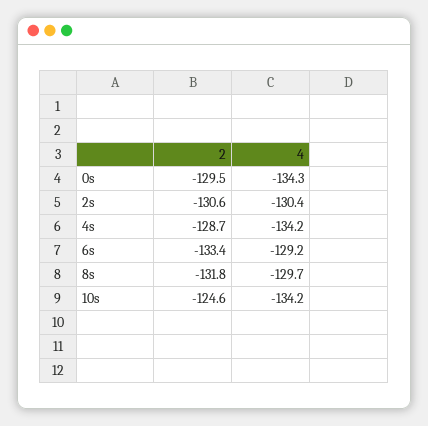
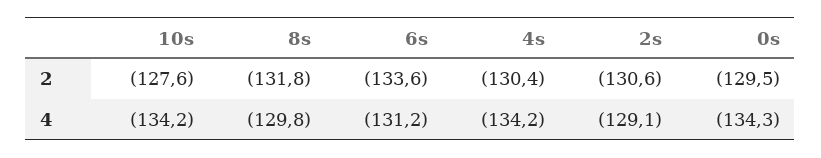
  {
    "2": {
      "0s": -129.5,
      "2s": -130.6,
-     "4s": -128.7,
+     "4s": -130.4,
-     "6s": -133.4,
+     "6s": -133.6,
      "8s": -131.8,
-     "10s": -124.6
+     "10s": -127.6
    },
    "4": {
      "0s": -134.3,
-     "2s": -130.4,
+     "2s": -129.1,
      "4s": -134.2,
-     "6s": -129.2,
+     "6s": -131.2,
-     "8s": -129.7,
+     "8s": -129.8,
      "10s": -134.2
    }
  }

